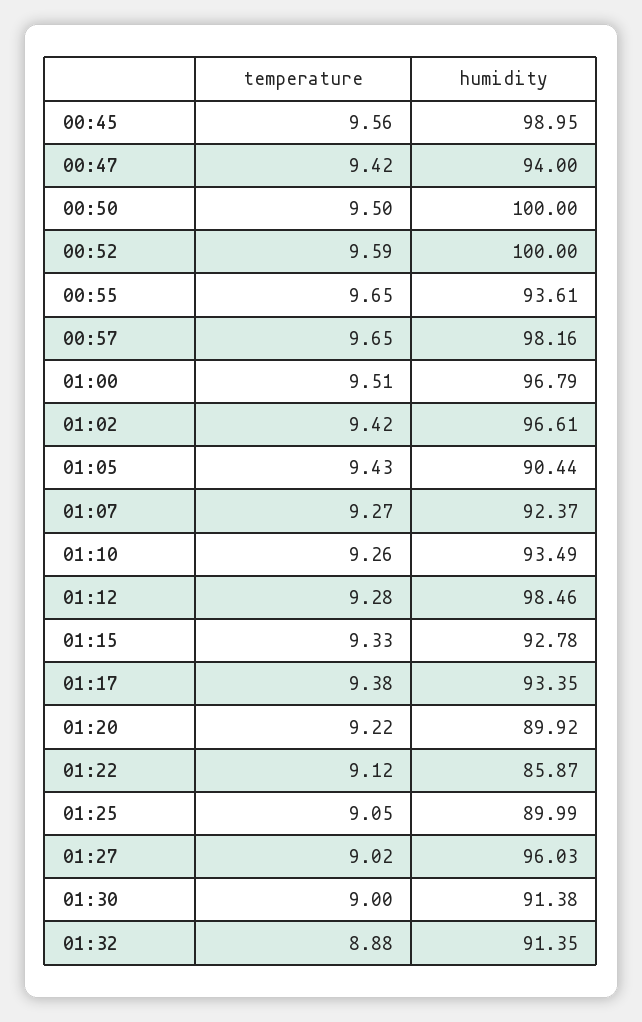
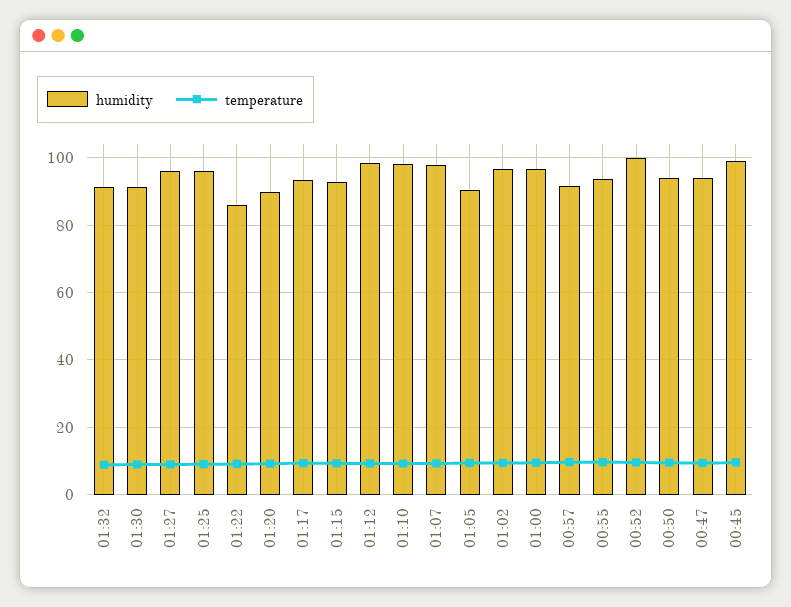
  {
    "temperature": {
      "00:45": 9.56,
      "00:47": 9.42,
      "00:50": 9.5,
      "00:52": 9.59,
      "00:55": 9.65,
      "00:57": 9.65,
      "01:00": 9.51,
      "01:02": 9.42,
      "01:05": 9.43,
      "01:07": 9.27,
      "01:10": 9.26,
      "01:12": 9.28,
      "01:15": 9.33,
      "01:17": 9.38,
      "01:20": 9.22,
      "01:22": 9.12,
      "01:25": 9.05,
      "01:27": 9.02,
      "01:30": 9,
      "01:32": 8.88
    },
    "humidity": {
      "00:45": 98.95,
      "00:47": 94,
-     "00:50": 100,
+     "00:50": 94,
      "00:52": 100,
      "00:55": 93.61,
-     "00:57": 98.16,
+     "00:57": 92,
      "01:00": 96.79,
      "01:02": 96.61,
      "01:05": 90.44,
-     "01:07": 92.37,
+     "01:07": 98,
-     "01:10": 93.49,
+     "01:10": 98,
      "01:12": 98.46,
      "01:15": 92.78,
      "01:17": 93.35,
      "01:20": 89.92,
      "01:22": 85.87,
-     "01:25": 89.99,
+     "01:25": 96,
      "01:27": 96.03,
      "01:30": 91.38,
      "01:32": 91.35
    }
  }

